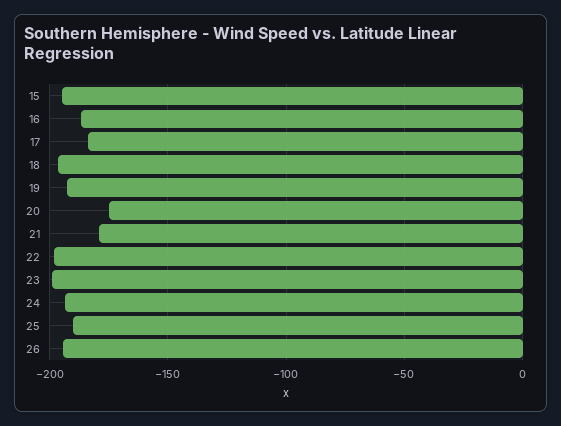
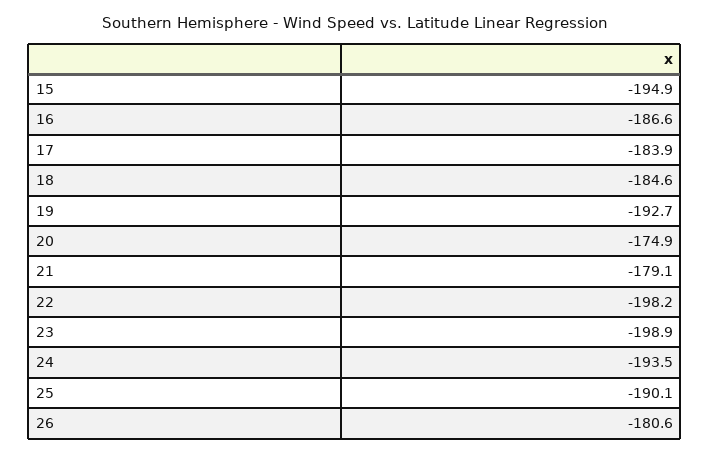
  {
    "15": -194.9,
    "16": -186.6,
    "17": -183.9,
-   "18": -195,
+   "18": -184.6,
    "19": -192.7,
    "20": -174.9,
    "21": -179.1,
    "22": -198.2,
    "23": -198.9,
    "24": -193.5,
    "25": -190.1,
-   "26": -195
+   "26": -180.6
  }

